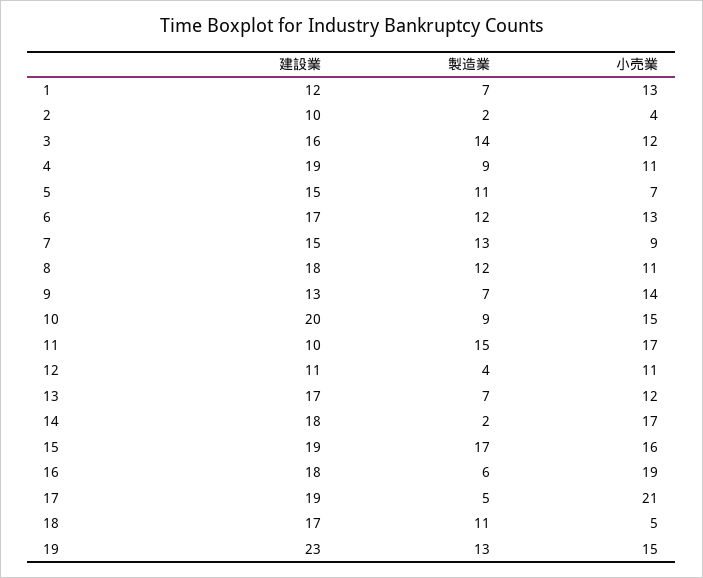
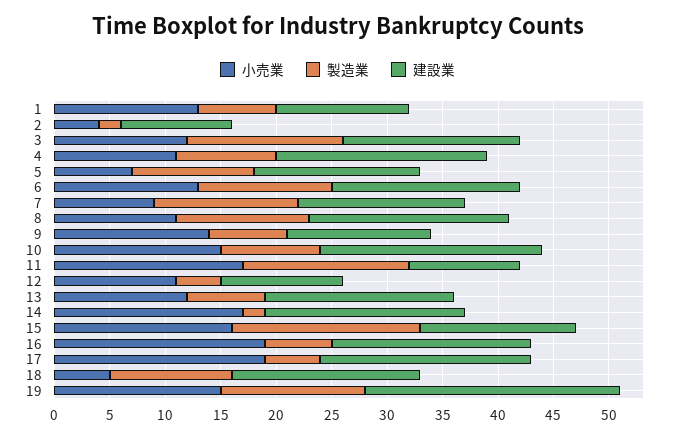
  {
    "建設業": {
      "1": 12,
      "2": 10,
      "3": 16,
      "4": 19,
      "5": 15,
      "6": 17,
      "7": 15,
      "8": 18,
      "9": 13,
      "10": 20,
      "11": 10,
      "12": 11,
      "13": 17,
      "14": 18,
-     "15": 19,
+     "15": 14,
      "16": 18,
      "17": 19,
      "18": 17,
      "19": 23
    },
    "製造業": {
      "1": 7,
      "2": 2,
      "3": 14,
      "4": 9,
      "5": 11,
      "6": 12,
      "7": 13,
      "8": 12,
      "9": 7,
      "10": 9,
      "11": 15,
      "12": 4,
      "13": 7,
      "14": 2,
      "15": 17,
      "16": 6,
      "17": 5,
      "18": 11,
      "19": 13
    },
    "小売業": {
      "1": 13,
      "2": 4,
      "3": 12,
      "4": 11,
      "5": 7,
      "6": 13,
      "7": 9,
      "8": 11,
      "9": 14,
      "10": 15,
      "11": 17,
      "12": 11,
      "13": 12,
      "14": 17,
      "15": 16,
      "16": 19,
-     "17": 21,
+     "17": 19,
      "18": 5,
      "19": 15
    }
  }

